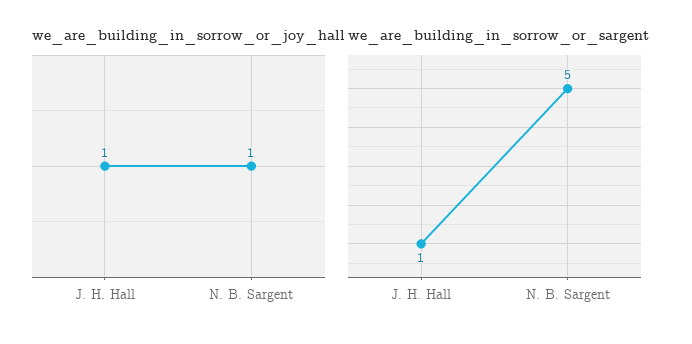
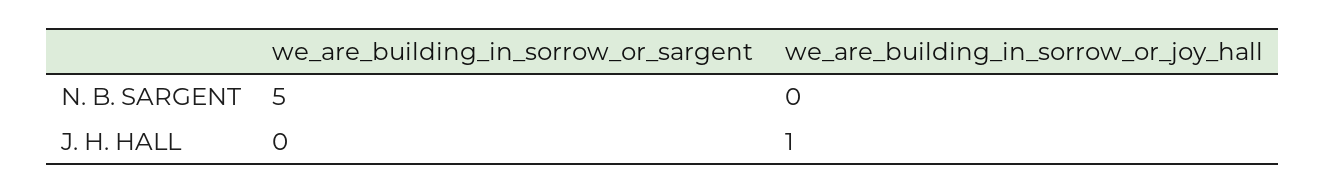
  {
    "we_are_building_in_sorrow_or_joy_hall": {
      "J. H. Hall": 1,
-     "N. B. Sargent": 1
+     "N. B. Sargent": 0
    },
    "we_are_building_in_sorrow_or_sargent": {
-     "J. H. Hall": 1,
+     "J. H. Hall": 0,
      "N. B. Sargent": 5
    }
  }

